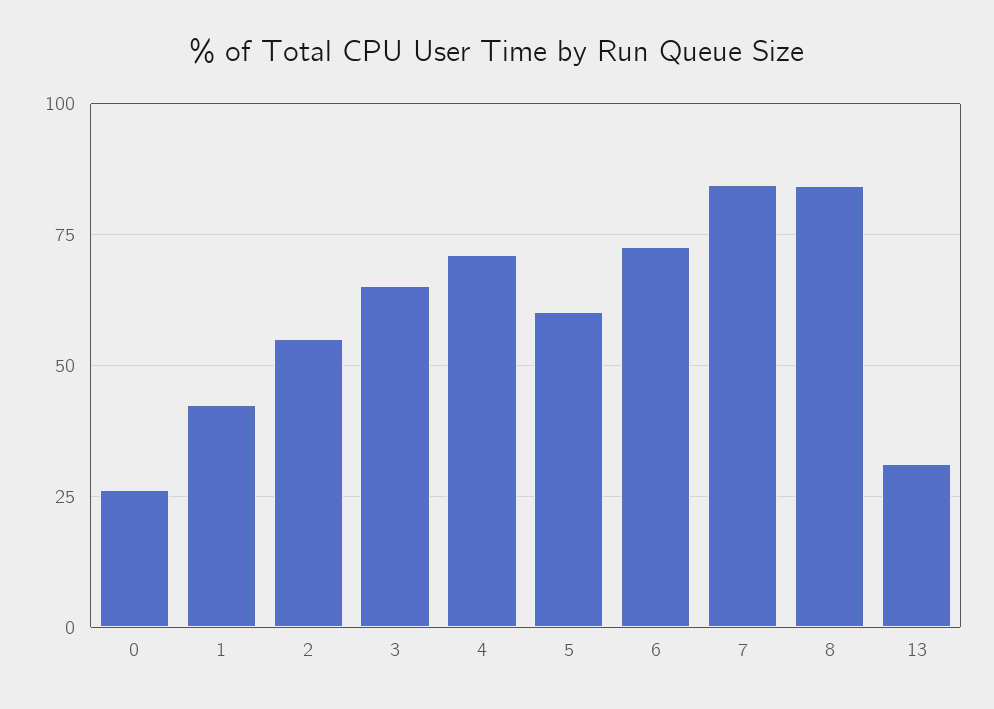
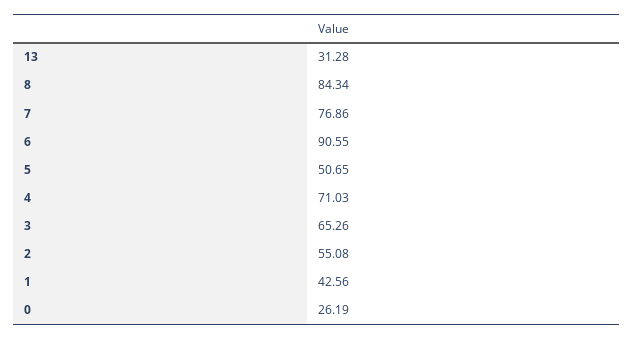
  {
    "0": 26.19,
    "1": 42.56,
    "2": 55.08,
    "3": 65.26,
    "4": 71.03,
-   "5": 60,
+   "5": 50.65,
-   "6": 72.5,
+   "6": 90.55,
-   "7": 85,
+   "7": 76.86,
    "8": 84.34,
    "13": 31.28
  }

